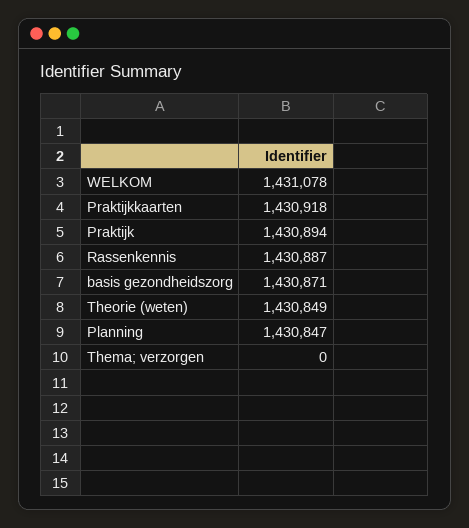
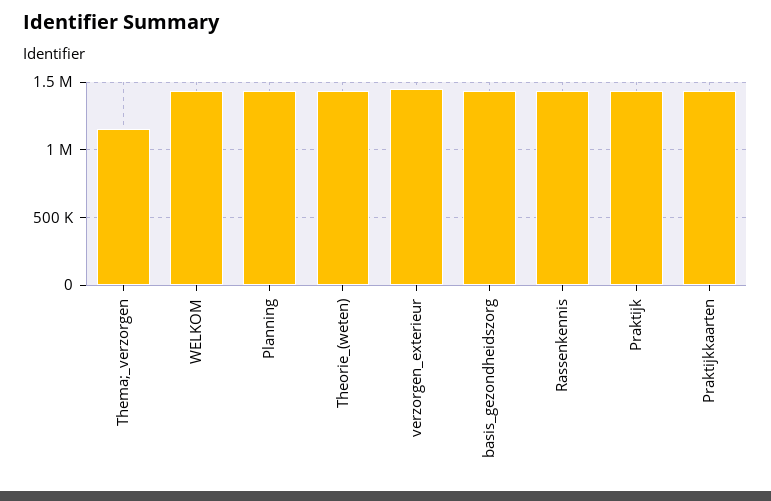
  {
    "WELKOM": 1431078,
    "Praktijkkaarten": 1430918,
    "Praktijk": 1430894,
    "Rassenkennis": 1430887,
    "basis gezondheidszorg": 1430871,
    "Theorie (weten)": 1430849,
    "Planning": 1430847,
-   "Thema; verzorgen": 0
+   "Thema; verzorgen": 1150000,
+   "verzorgen_exterieur": 1450000
  }

